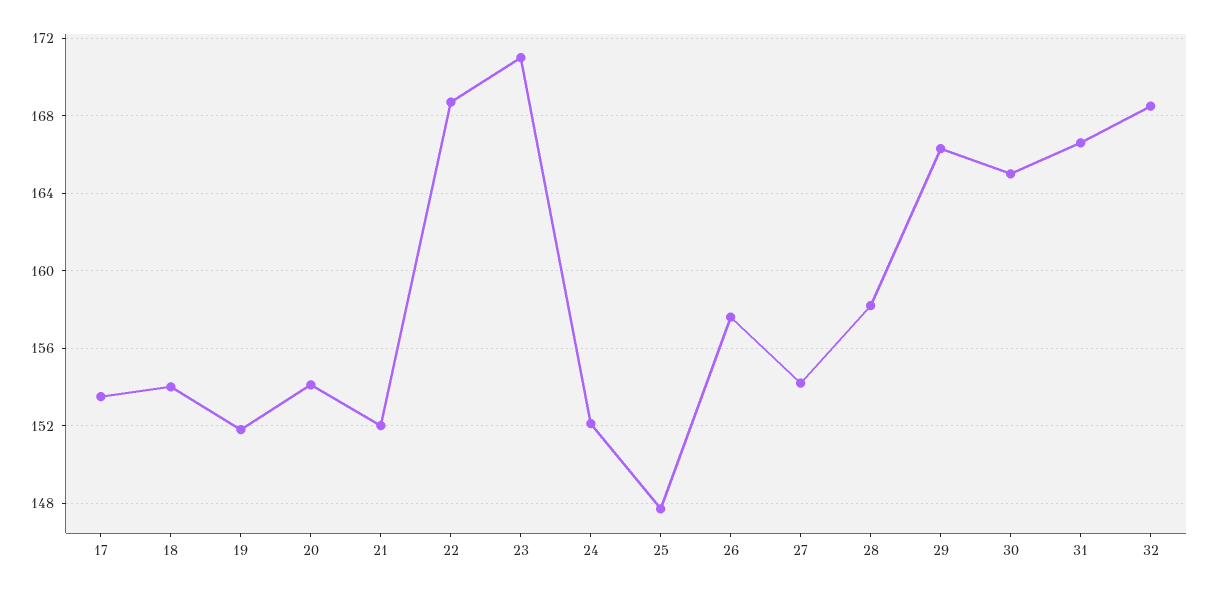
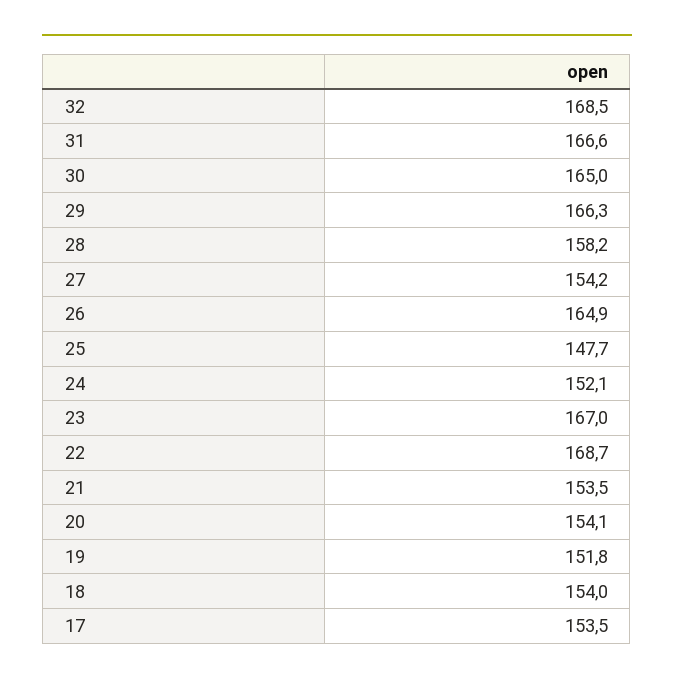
  {
    "17": 153.5,
    "18": 154,
    "19": 151.8,
    "20": 154.1,
-   "21": 152,
+   "21": 153.5,
    "22": 168.7,
-   "23": 171,
+   "23": 167,
    "24": 152.1,
    "25": 147.7,
-   "26": 157.5,
+   "26": 164.9,
    "27": 154.2,
    "28": 158.2,
    "29": 166.3,
    "30": 165,
    "31": 166.6,
    "32": 168.5
  }

